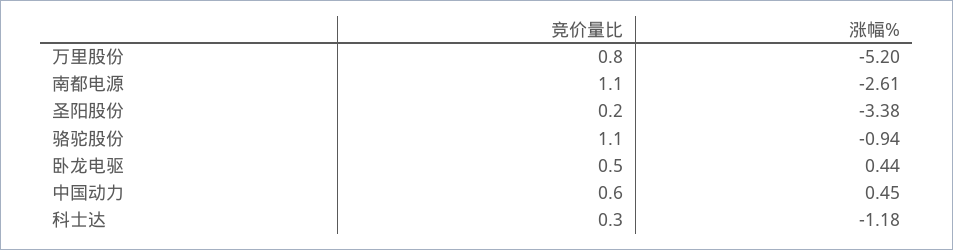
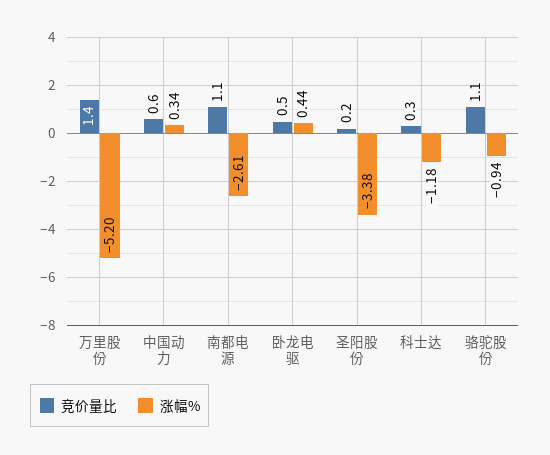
  {
    "竞价量比": {
-     "万里股份": 0.8,
+     "万里股份": 1.4,
      "南都电源": 1.1,
      "圣阳股份": 0.2,
      "骆驼股份": 1.1,
      "卧龙电驱": 0.5,
      "中国动力": 0.6,
      "科士达": 0.3
    },
    "涨幅%": {
      "万里股份": -5.2,
      "南都电源": -2.61,
      "圣阳股份": -3.38,
      "骆驼股份": -0.94,
      "卧龙电驱": 0.44,
-     "中国动力": 0.45,
+     "中国动力": 0.34,
      "科士达": -1.18
    }
  }

